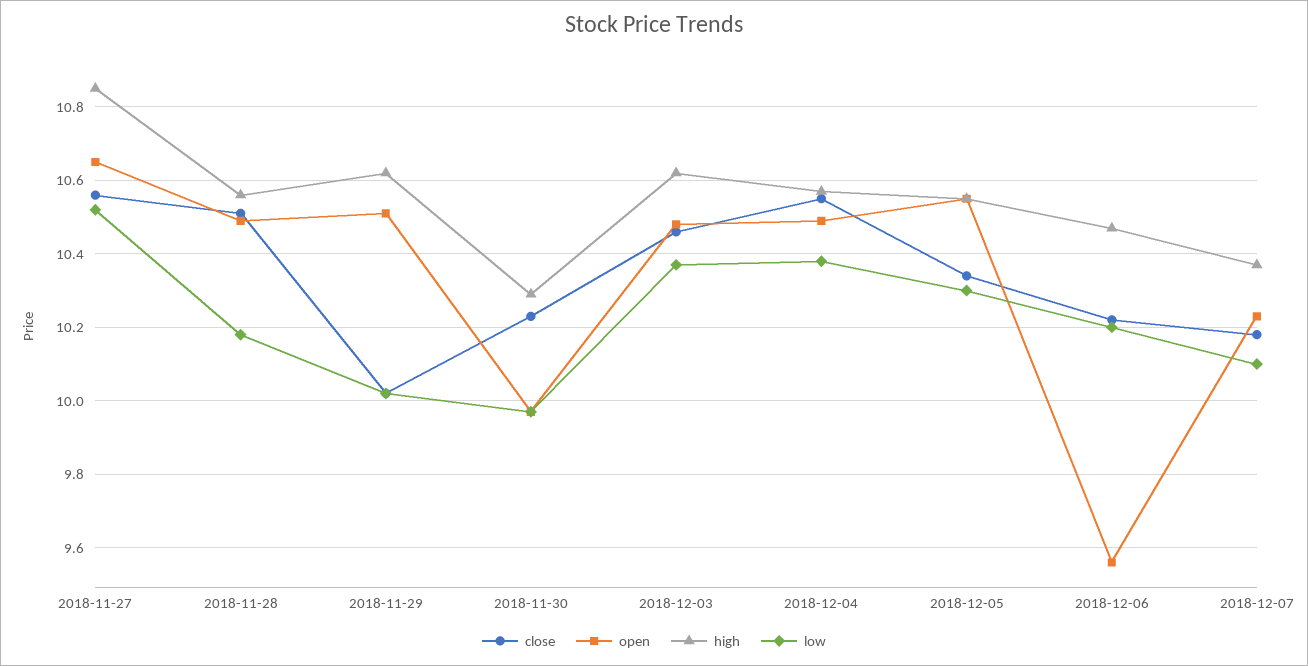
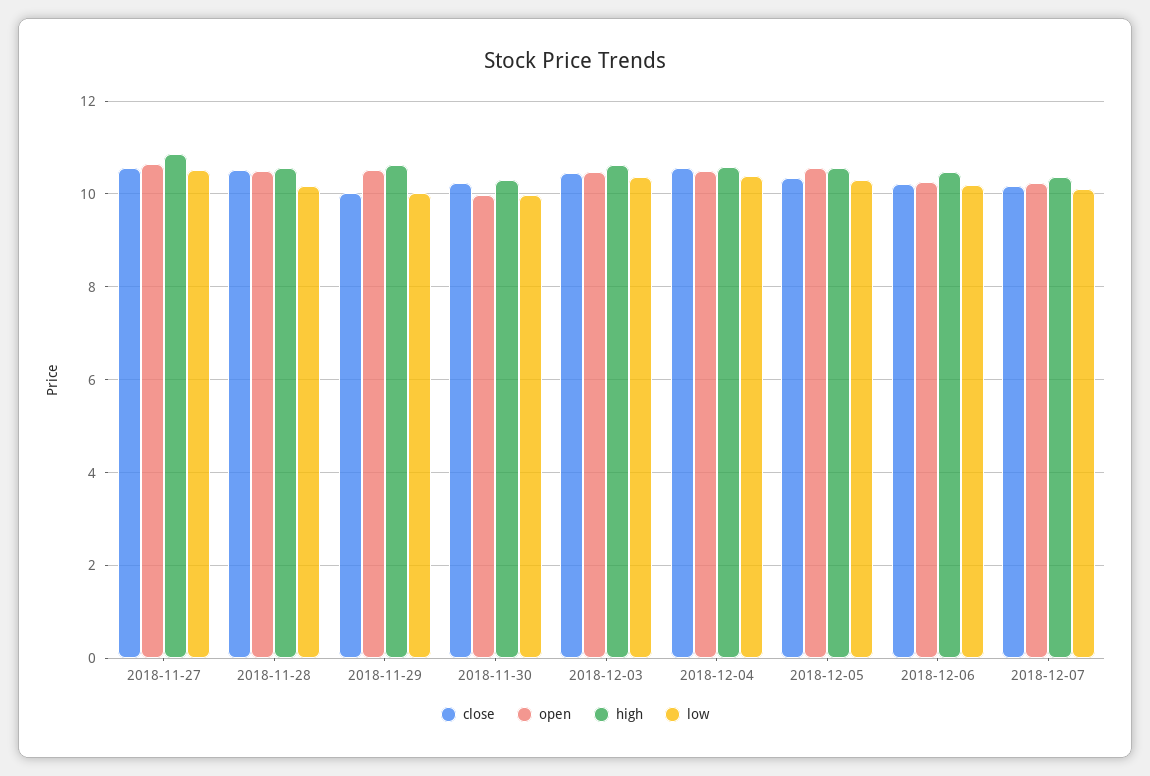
  {
    "close": {
      "2018-11-27": 10.55,
      "2018-11-28": 10.5,
      "2018-11-29": 10,
      "2018-11-30": 10.25,
      "2018-12-03": 10.45,
      "2018-12-04": 10.55,
      "2018-12-05": 10.35,
      "2018-12-06": 10.2,
      "2018-12-07": 10.2
    },
    "open": {
      "2018-11-27": 10.65,
      "2018-11-28": 10.5,
      "2018-11-29": 10.5,
      "2018-11-30": 9.95,
      "2018-12-03": 10.5,
      "2018-12-04": 10.5,
      "2018-12-05": 10.55,
-     "2018-12-06": 9.55,
+     "2018-12-06": 10.2,
      "2018-12-07": 10.25
    },
    "high": {
      "2018-11-27": 10.85,
      "2018-11-28": 10.55,
      "2018-11-29": 10.6,
      "2018-11-30": 10.3,
      "2018-12-03": 10.6,
      "2018-12-04": 10.55,
      "2018-12-05": 10.55,
      "2018-12-06": 10.45,
      "2018-12-07": 10.35
    },
    "low": {
      "2018-11-27": 10.5,
      "2018-11-28": 10.2,
      "2018-11-29": 10,
      "2018-11-30": 9.95,
      "2018-12-03": 10.35,
      "2018-12-04": 10.4,
      "2018-12-05": 10.3,
      "2018-12-06": 10.2,
      "2018-12-07": 10.1
    }
  }

